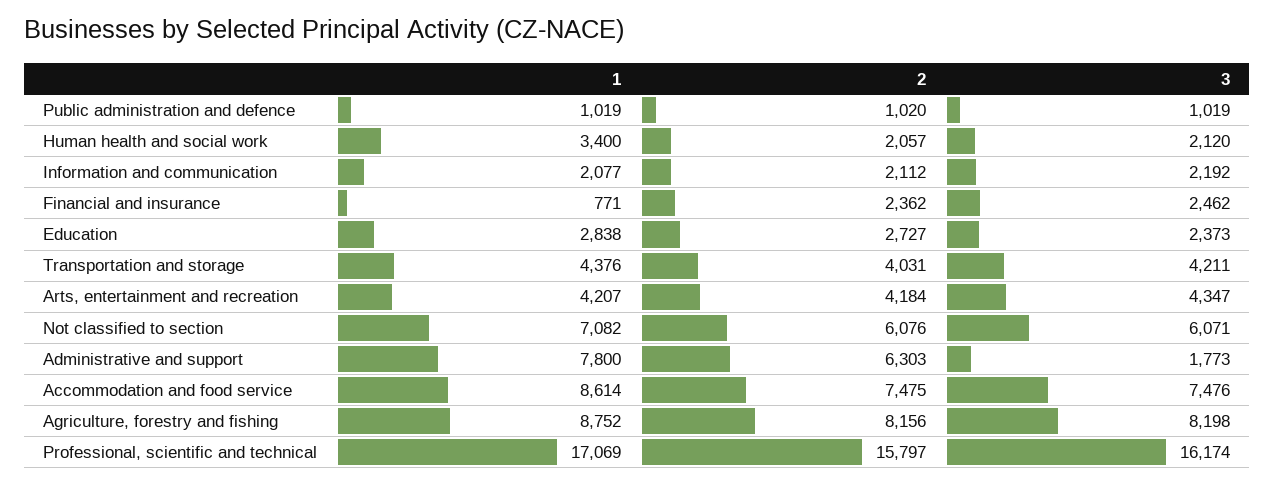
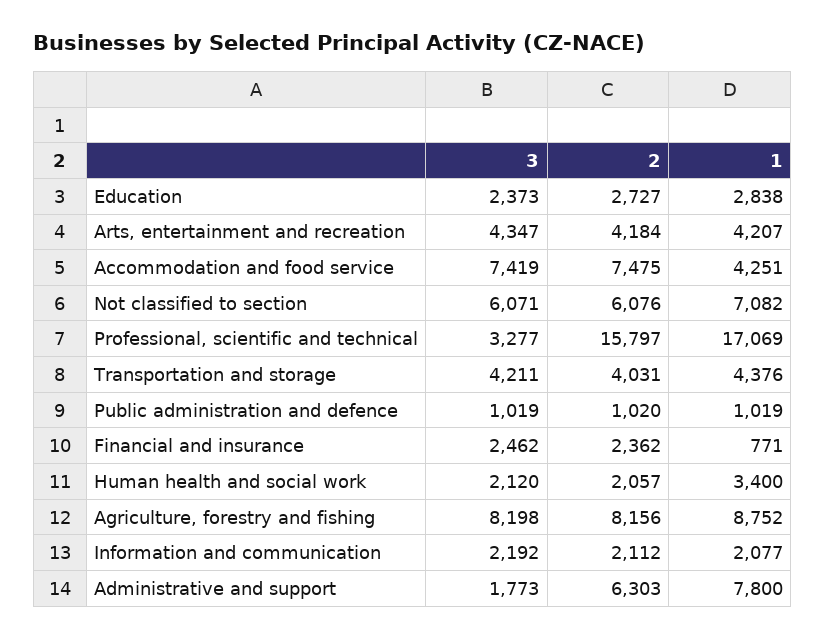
  {
    "1": {
      "Public administration and defence": 1019,
      "Human health and social work": 3400,
      "Information and communication": 2077,
      "Financial and insurance": 771,
      "Education": 2838,
      "Transportation and storage": 4376,
      "Arts, entertainment and recreation": 4207,
      "Not classified to section": 7082,
      "Administrative and support": 7800,
-     "Accommodation and food service": 8614,
+     "Accommodation and food service": 4251,
      "Agriculture, forestry and fishing": 8752,
      "Professional, scientific and technical": 17069
    },
    "2": {
      "Public administration and defence": 1020,
      "Human health and social work": 2057,
      "Information and communication": 2112,
      "Financial and insurance": 2362,
      "Education": 2727,
      "Transportation and storage": 4031,
      "Arts, entertainment and recreation": 4184,
      "Not classified to section": 6076,
      "Administrative and support": 6303,
      "Accommodation and food service": 7475,
      "Agriculture, forestry and fishing": 8156,
      "Professional, scientific and technical": 15797
    },
    "3": {
      "Public administration and defence": 1019,
      "Human health and social work": 2120,
      "Information and communication": 2192,
      "Financial and insurance": 2462,
      "Education": 2373,
      "Transportation and storage": 4211,
      "Arts, entertainment and recreation": 4347,
      "Not classified to section": 6071,
      "Administrative and support": 1773,
-     "Accommodation and food service": 7476,
+     "Accommodation and food service": 7419,
      "Agriculture, forestry and fishing": 8198,
-     "Professional, scientific and technical": 16174
+     "Professional, scientific and technical": 3277
    }
  }

